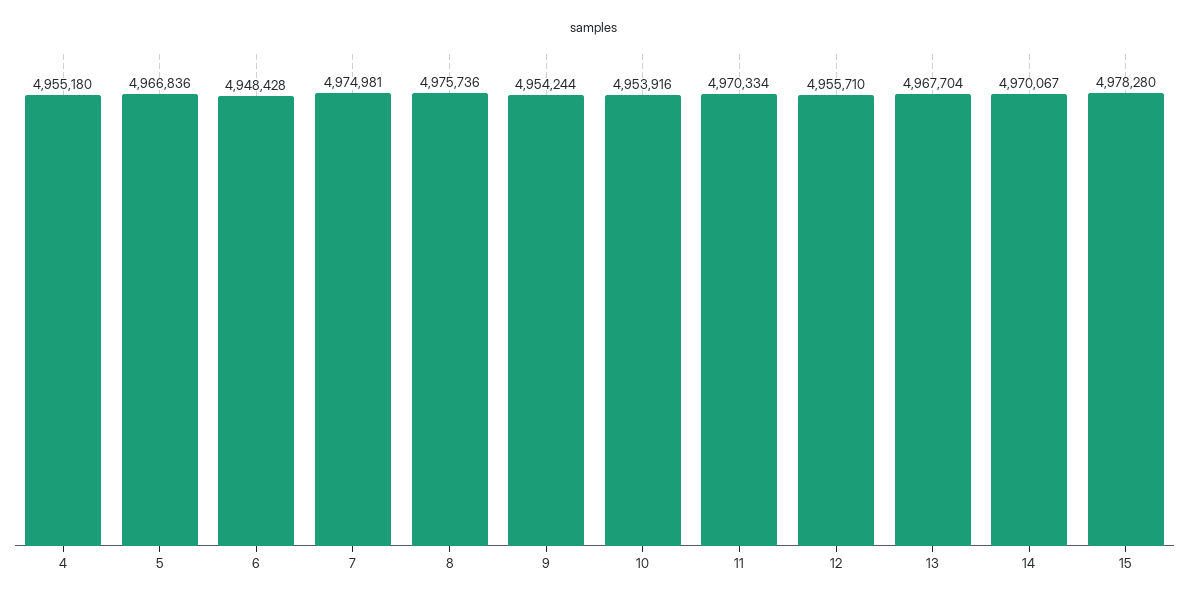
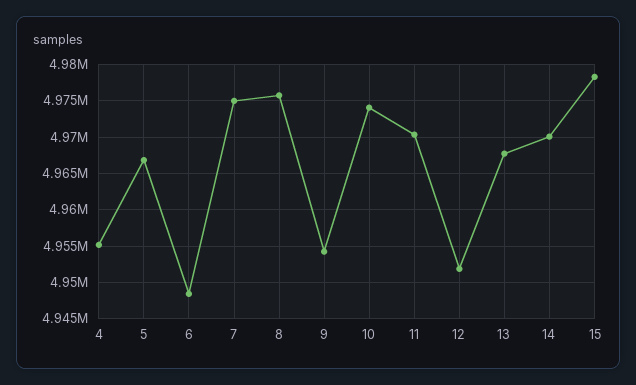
  {
    "4": 4955180,
    "5": 4966836,
    "6": 4948428,
    "7": 4974981,
    "8": 4975736,
    "9": 4954244,
-   "10": 4953916,
+   "10": 4974000,
    "11": 4970334,
-   "12": 4955710,
+   "12": 4952000,
    "13": 4967704,
    "14": 4970067,
    "15": 4978280
  }

